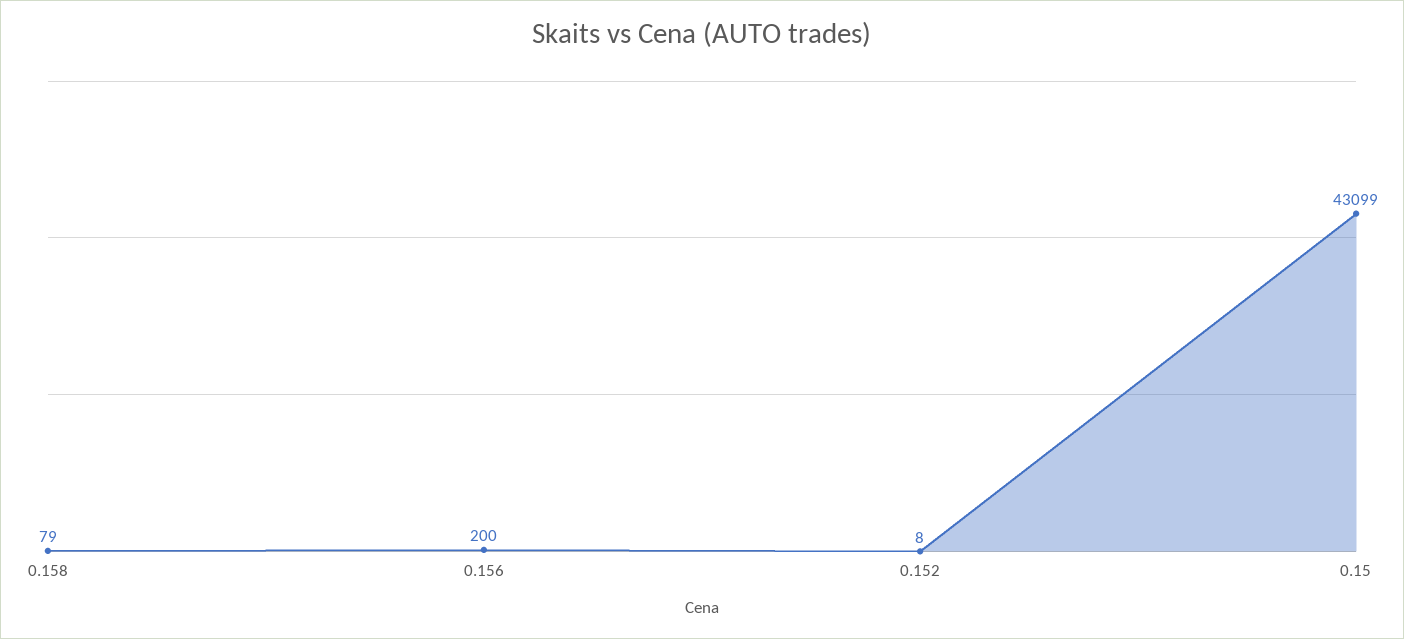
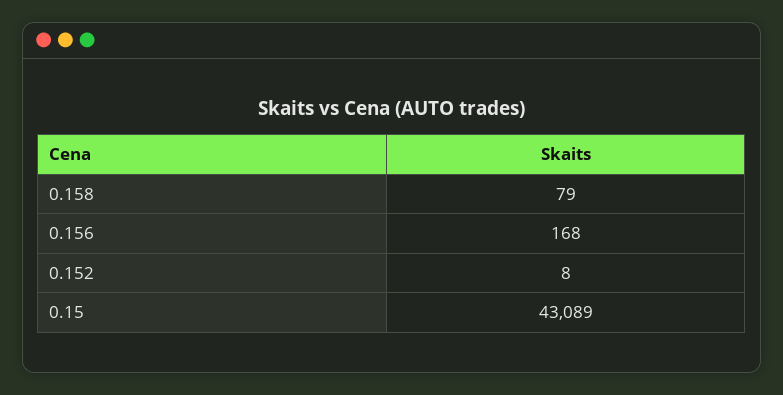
  {
    "0.158": 79,
-   "0.156": 200,
+   "0.156": 168,
    "0.152": 8,
-   "0.15": 43099
+   "0.15": 43089
  }

